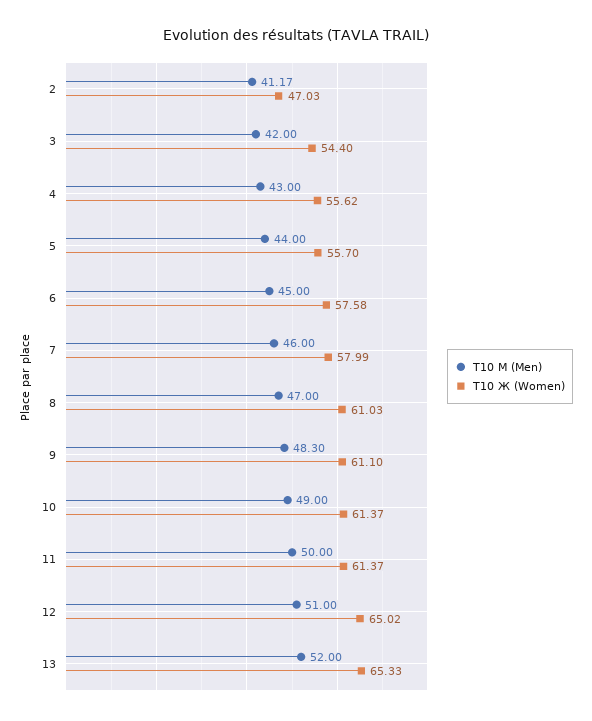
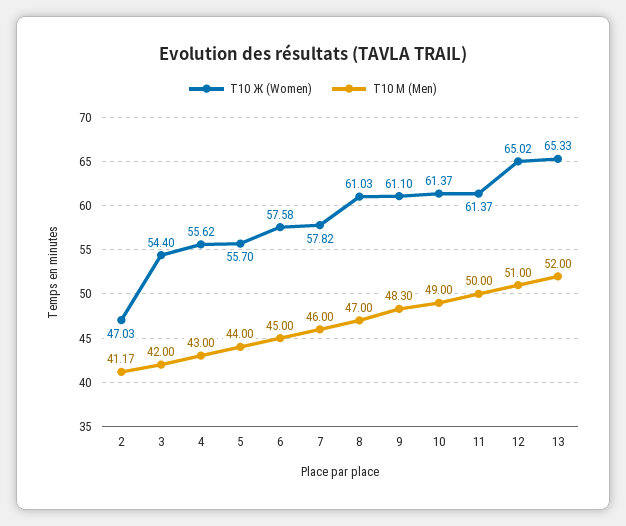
  {
    "Т10 М (Men)": {
      "2": 41.17,
      "3": 42,
      "4": 43,
      "5": 44,
      "6": 45,
      "7": 46,
      "8": 47,
      "9": 48.3,
      "10": 49,
      "11": 50,
      "12": 51,
      "13": 52
    },
    "Т10 Ж (Women)": {
      "2": 47.03,
      "3": 54.4,
      "4": 55.62,
      "5": 55.7,
      "6": 57.58,
-     "7": 57.99,
+     "7": 57.82,
      "8": 61.03,
      "9": 61.1,
      "10": 61.37,
      "11": 61.37,
      "12": 65.02,
      "13": 65.33
    }
  }

